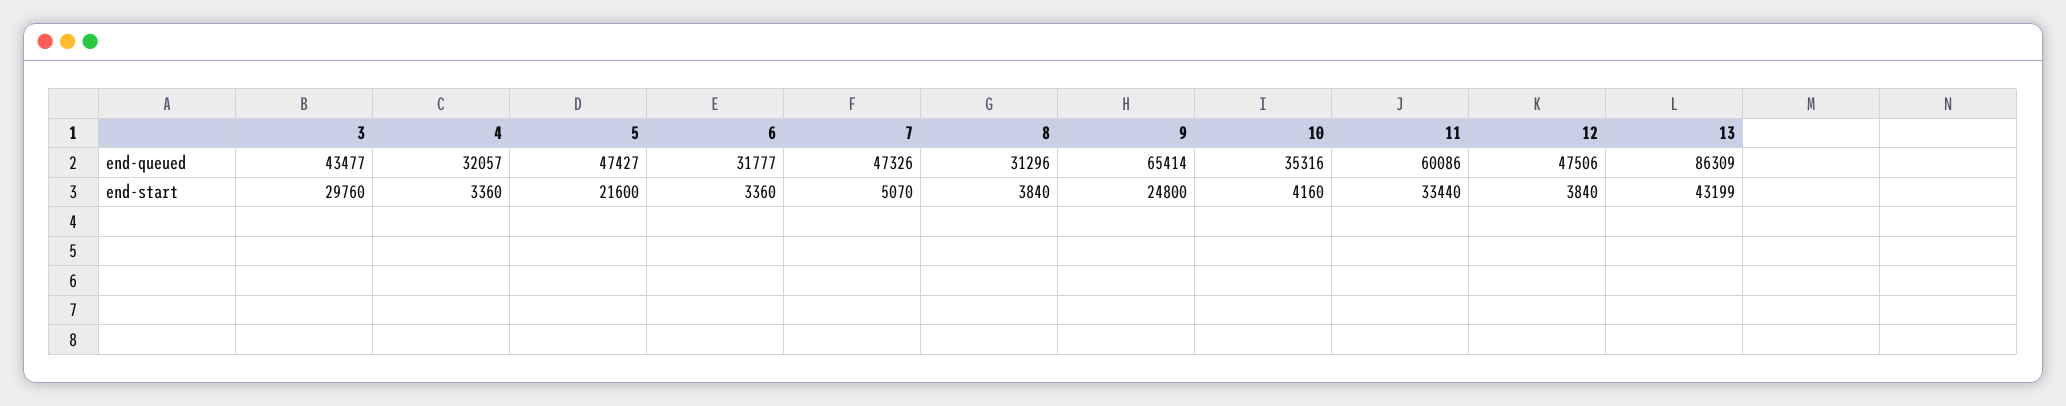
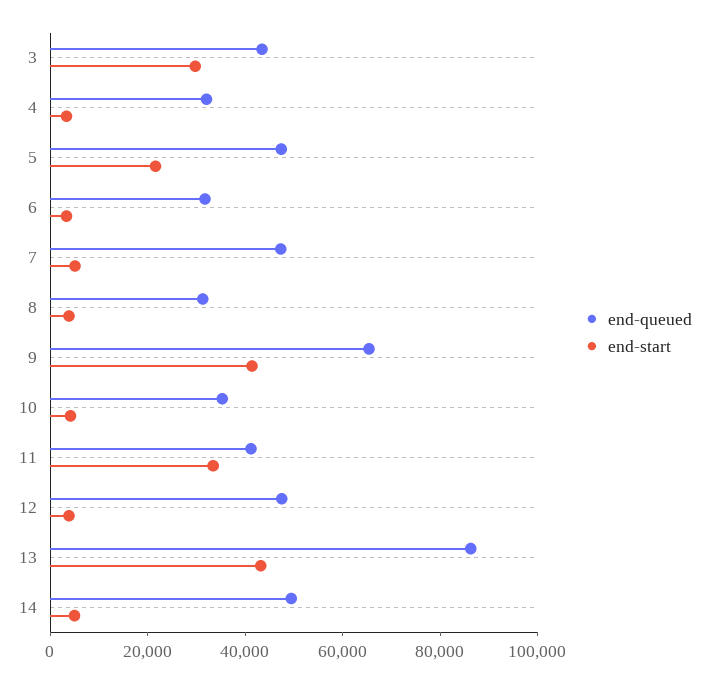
  {
    "end-queued": {
      "3": 43477,
      "4": 32057,
      "5": 47427,
      "6": 31777,
      "7": 47326,
      "8": 31296,
      "9": 65414,
      "10": 35316,
-     "11": 60086,
+     "11": 40000,
      "12": 47506,
-     "13": 86309
+     "13": 86309,
+     "14": 50000
    },
    "end-start": {
      "3": 29760,
      "4": 3360,
      "5": 21600,
      "6": 3360,
      "7": 5070,
      "8": 3840,
-     "9": 24800,
+     "9": 40000,
      "10": 4160,
      "11": 33440,
      "12": 3840,
-     "13": 43199
+     "13": 43199,
+     "14": 5000
    }
  }

